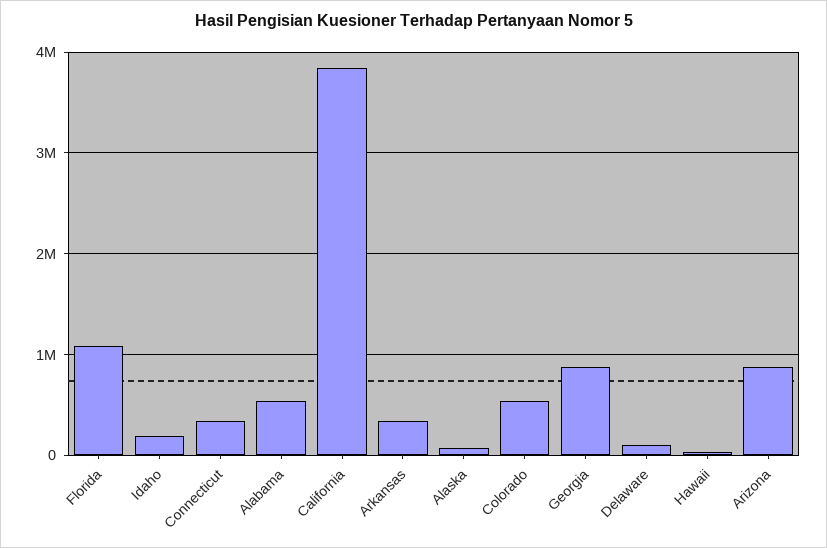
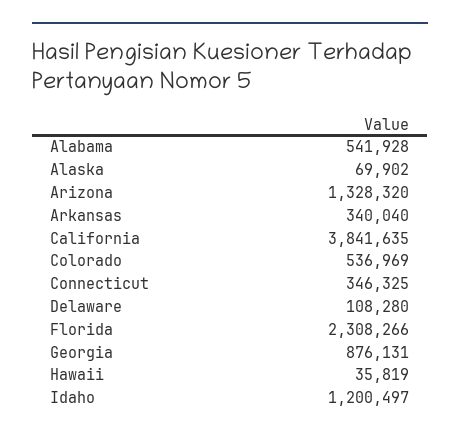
  {
-   "Florida": 1100000,
+   "Florida": 2308266,
-   "Idaho": 200000,
+   "Idaho": 1200497,
    "Connecticut": 346325,
    "Alabama": 541928,
    "California": 3841635,
    "Arkansas": 340040,
    "Alaska": 69902,
    "Colorado": 536969,
    "Georgia": 876131,
    "Delaware": 108280,
    "Hawaii": 35819,
-   "Arizona": 900000
+   "Arizona": 1328320
  }

